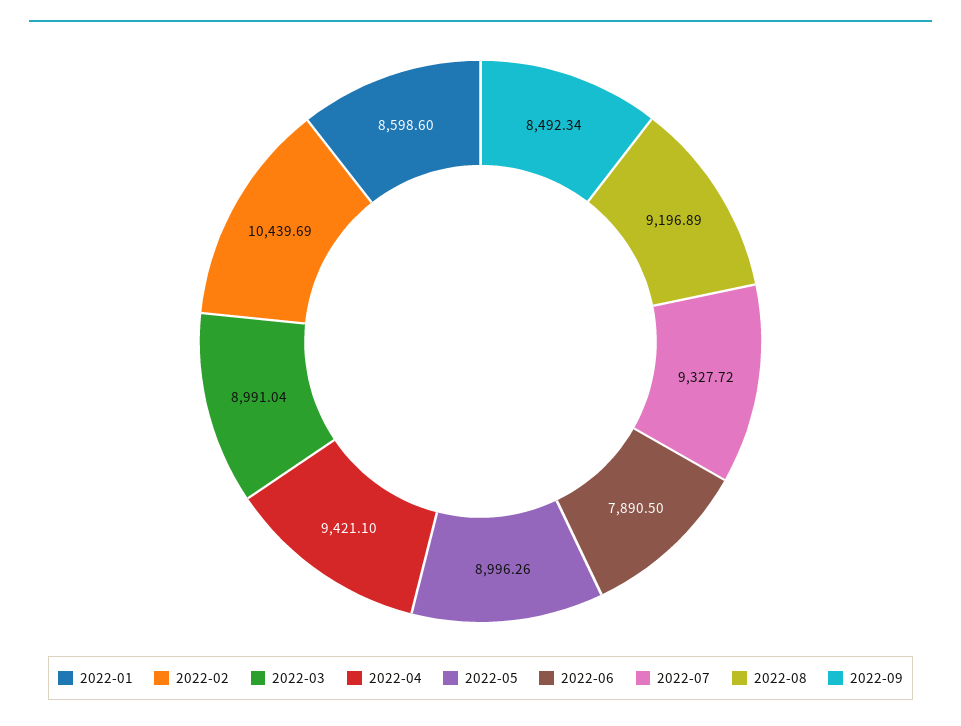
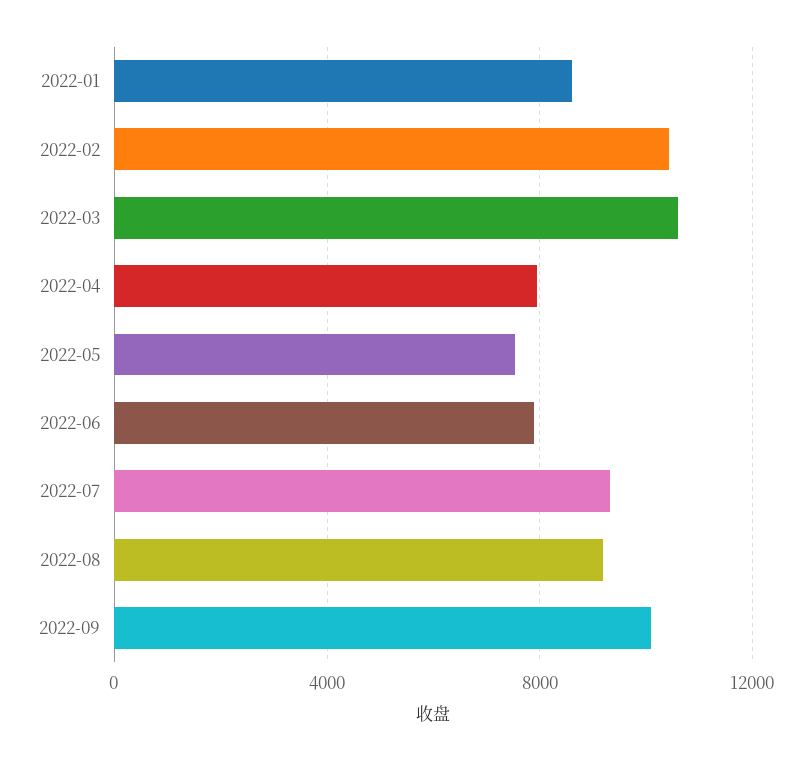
  {
    "2022-01": 8598.6,
    "2022-02": 10439.69,
-   "2022-03": 8991.04,
+   "2022-03": 10500,
-   "2022-04": 9421.1,
+   "2022-04": 8000,
-   "2022-05": 8996.26,
+   "2022-05": 7500,
    "2022-06": 7890.5,
    "2022-07": 9327.72,
    "2022-08": 9196.89,
-   "2022-09": 8492.34
+   "2022-09": 10000
  }

